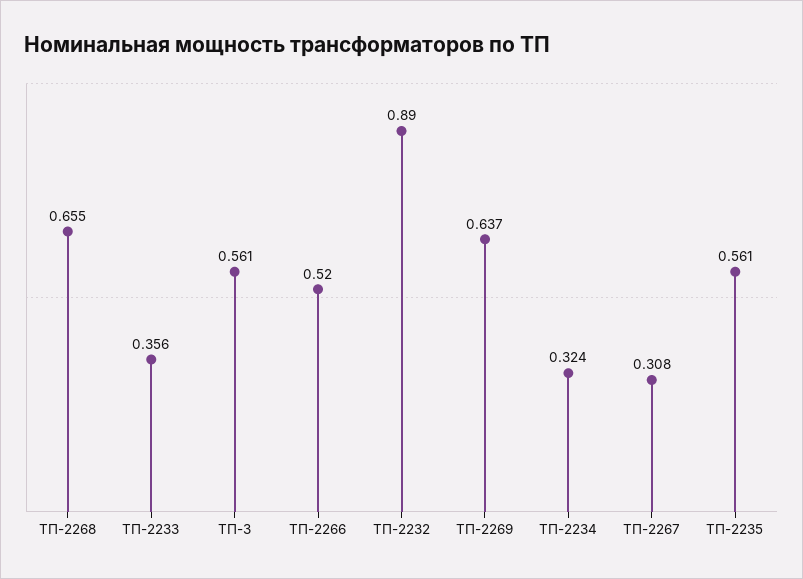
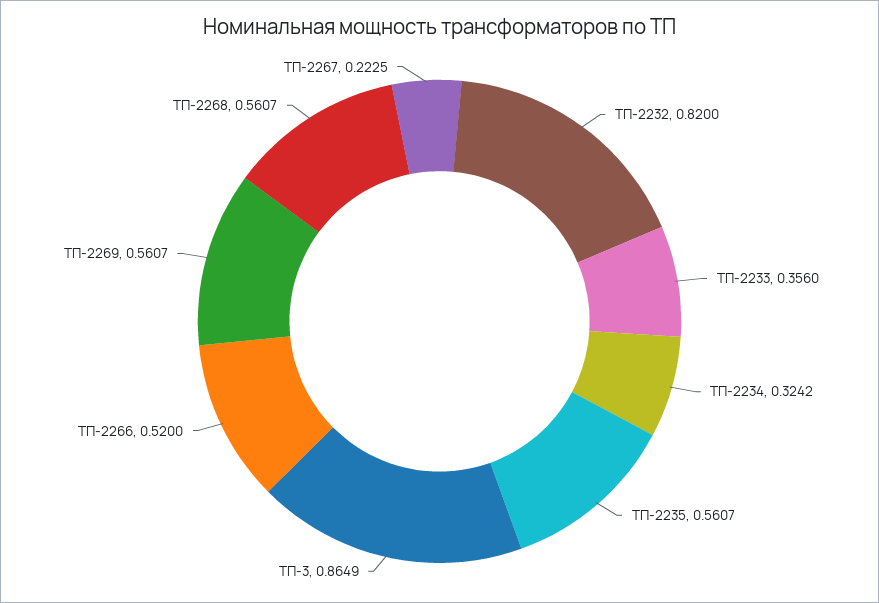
  {
-   "ТП-2268": 0.655,
+   "ТП-2268": 0.5607,
    "ТП-2233": 0.356,
-   "ТП-3": 0.561,
+   "ТП-3": 0.8649,
    "ТП-2266": 0.52,
-   "ТП-2232": 0.89,
+   "ТП-2232": 0.82,
-   "ТП-2269": 0.637,
+   "ТП-2269": 0.5607,
    "ТП-2234": 0.3242,
-   "ТП-2267": 0.308,
+   "ТП-2267": 0.2225,
    "ТП-2235": 0.5607
  }

